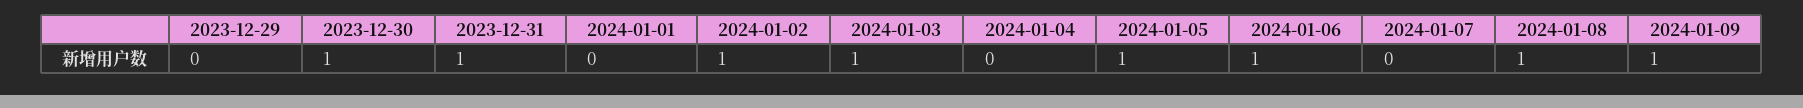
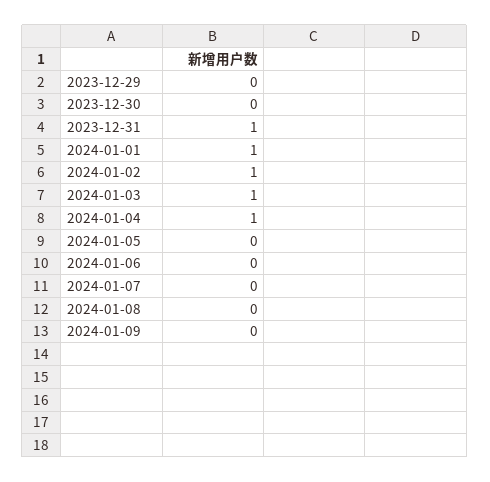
  {
    "2023-12-29": 0,
-   "2023-12-30": 1,
+   "2023-12-30": 0,
    "2023-12-31": 1,
-   "2024-01-01": 0,
+   "2024-01-01": 1,
    "2024-01-02": 1,
    "2024-01-03": 1,
-   "2024-01-04": 0,
+   "2024-01-04": 1,
-   "2024-01-05": 1,
+   "2024-01-05": 0,
-   "2024-01-06": 1,
+   "2024-01-06": 0,
    "2024-01-07": 0,
-   "2024-01-08": 1,
+   "2024-01-08": 0,
-   "2024-01-09": 1
+   "2024-01-09": 0
  }

